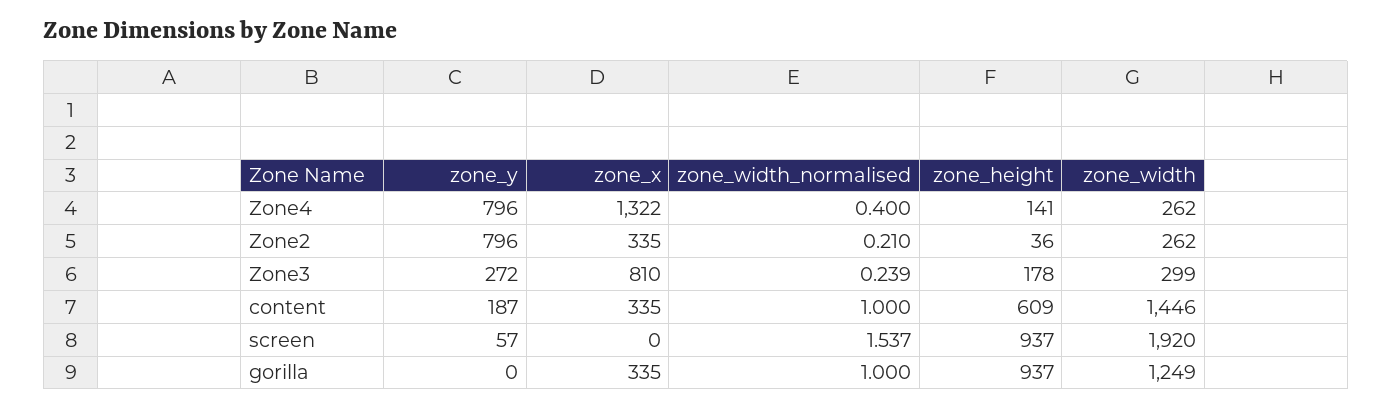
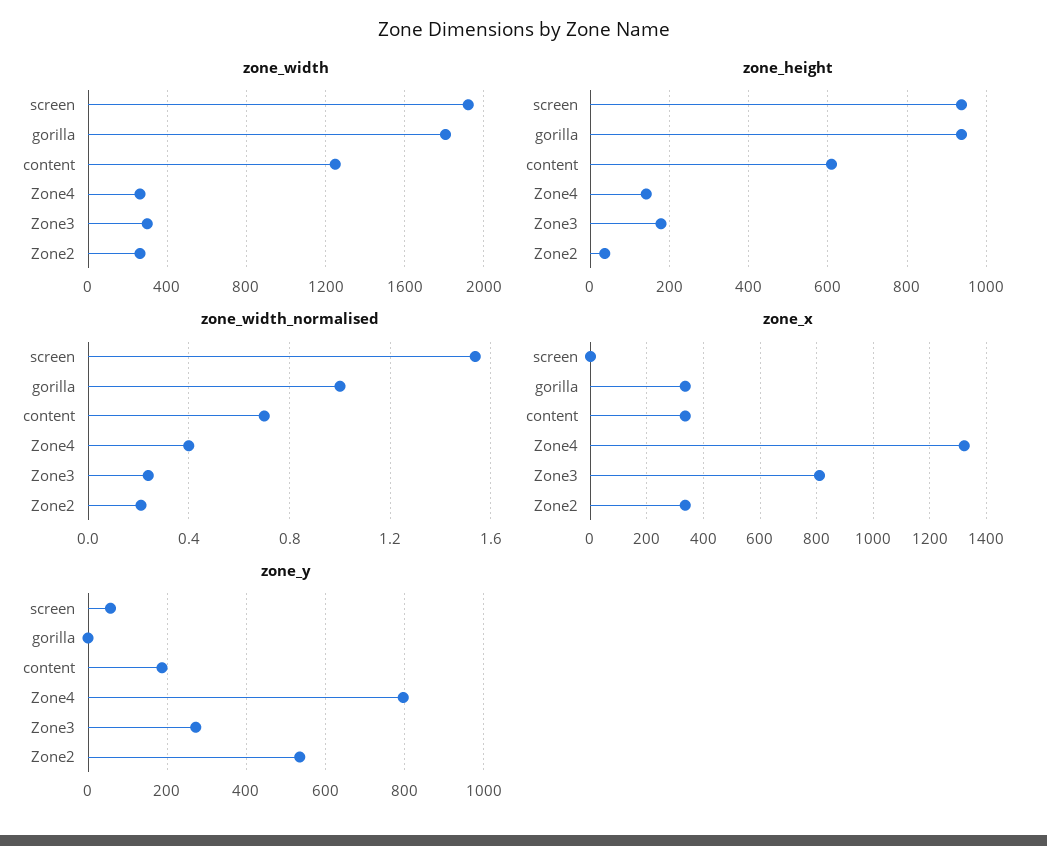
  {
    "zone_y": {
      "Zone4": 796,
-     "Zone2": 796,
+     "Zone2": 540,
      "Zone3": 272,
      "content": 187,
      "screen": 57,
      "gorilla": 0
    },
    "zone_x": {
      "Zone4": 1322,
      "Zone2": 335,
      "Zone3": 810,
      "content": 335,
      "screen": 0,
      "gorilla": 335
    },
    "zone_width_normalised": {
      "Zone4": 0.4,
      "Zone2": 0.21,
      "Zone3": 0.239,
-     "content": 1,
+     "content": 0.7,
      "screen": 1.537,
      "gorilla": 1
    },
    "zone_height": {
      "Zone4": 141,
      "Zone2": 36,
      "Zone3": 178,
      "content": 609,
      "screen": 937,
      "gorilla": 937
    },
    "zone_width": {
      "Zone4": 262,
      "Zone2": 262,
      "Zone3": 299,
-     "content": 1446,
+     "content": 1250,
      "screen": 1920,
-     "gorilla": 1249
+     "gorilla": 1800
    }
  }

